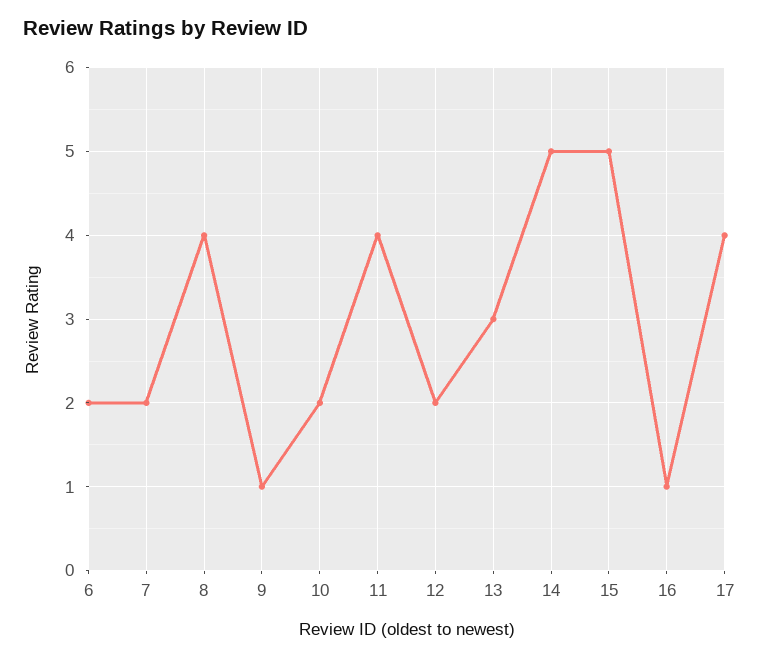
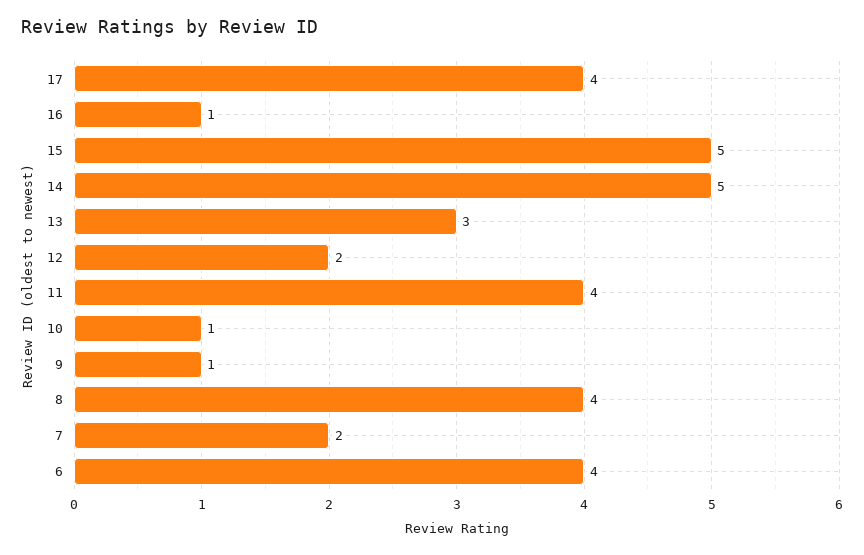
  {
-   "6": 2,
+   "6": 4,
    "7": 2,
    "8": 4,
    "9": 1,
-   "10": 2,
+   "10": 1,
    "11": 4,
    "12": 2,
    "13": 3,
    "14": 5,
    "15": 5,
    "16": 1,
    "17": 4
  }

